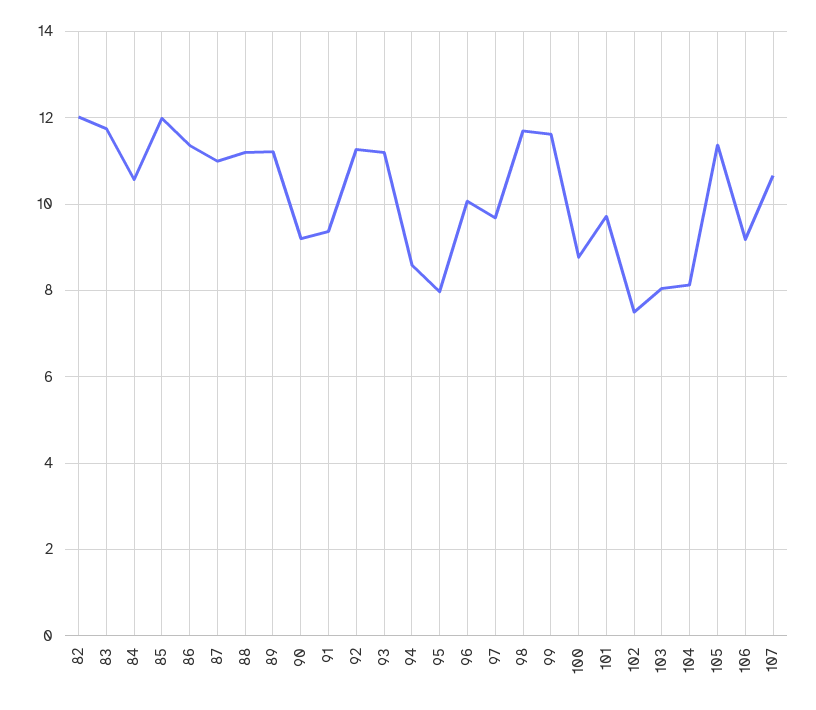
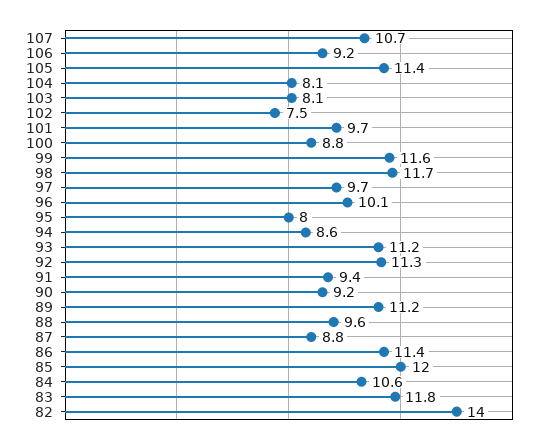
  {
-   "82": 12,
+   "82": 14,
    "83": 11.8,
    "84": 10.6,
    "85": 12,
    "86": 11.4,
-   "87": 11,
+   "87": 8.8,
-   "88": 11.2,
+   "88": 9.6,
    "89": 11.2,
    "90": 9.2,
    "91": 9.4,
    "92": 11.3,
    "93": 11.2,
    "94": 8.6,
    "95": 8,
    "96": 10.1,
    "97": 9.7,
    "98": 11.7,
    "99": 11.6,
    "100": 8.8,
    "101": 9.7,
    "102": 7.5,
    "103": 8.1,
    "104": 8.1,
    "105": 11.4,
    "106": 9.2,
    "107": 10.7
  }

